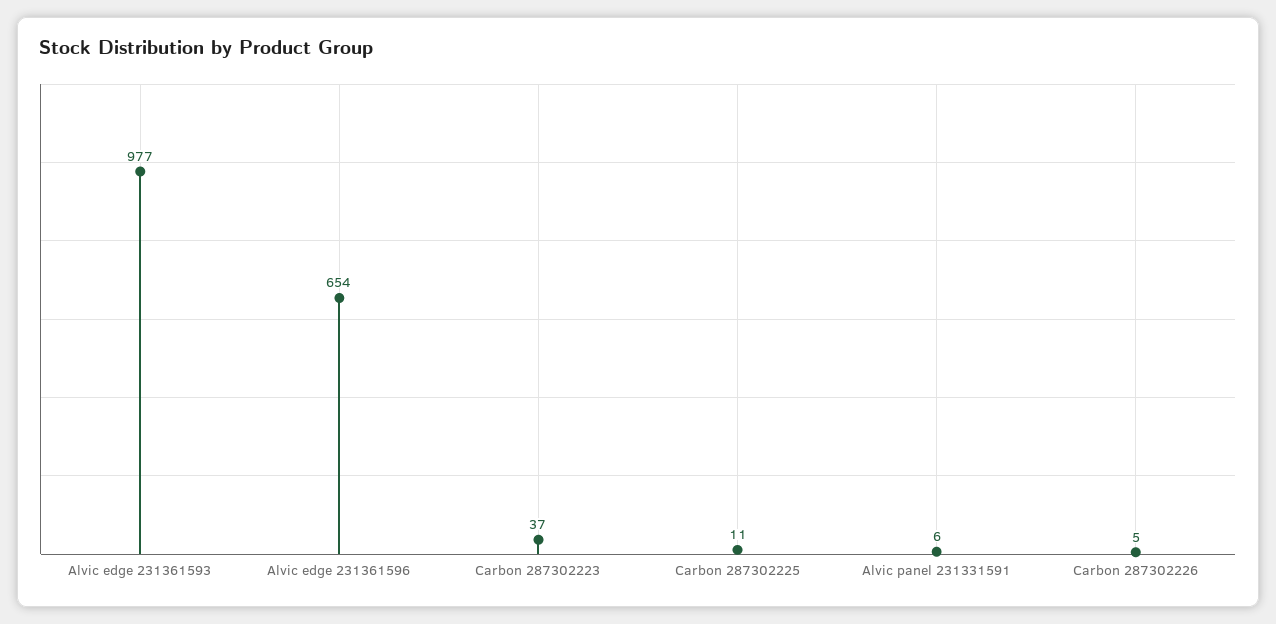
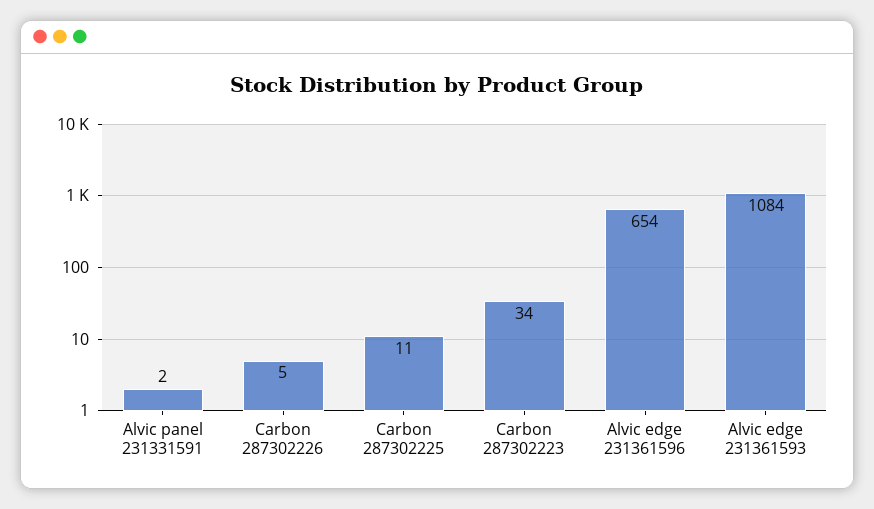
  {
-   "Alvic edge 231361593": 977,
+   "Alvic edge 231361593": 1084,
    "Alvic edge 231361596": 654,
-   "Carbon 287302223": 37,
+   "Carbon 287302223": 34,
    "Carbon 287302225": 11,
-   "Alvic panel 231331591": 6,
+   "Alvic panel 231331591": 2,
    "Carbon 287302226": 5
  }

